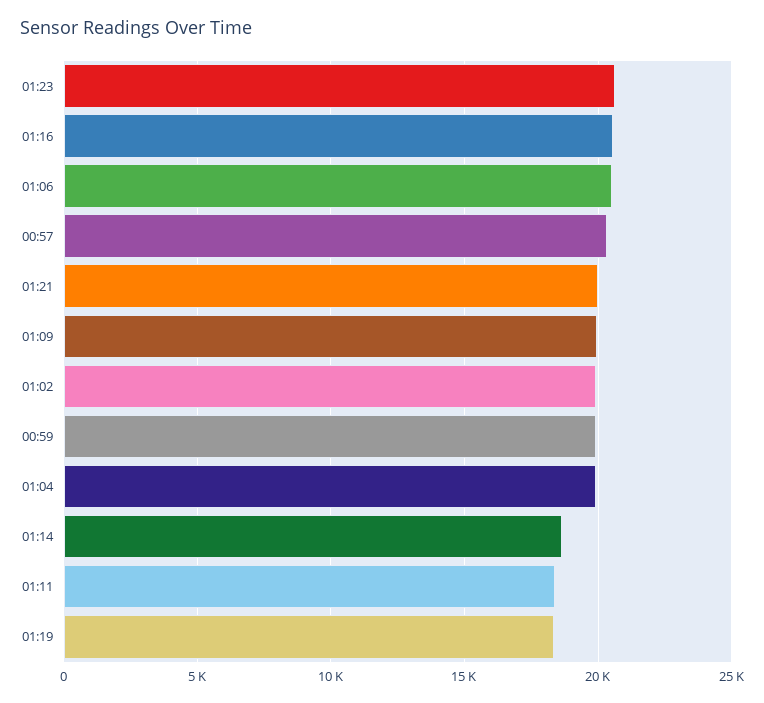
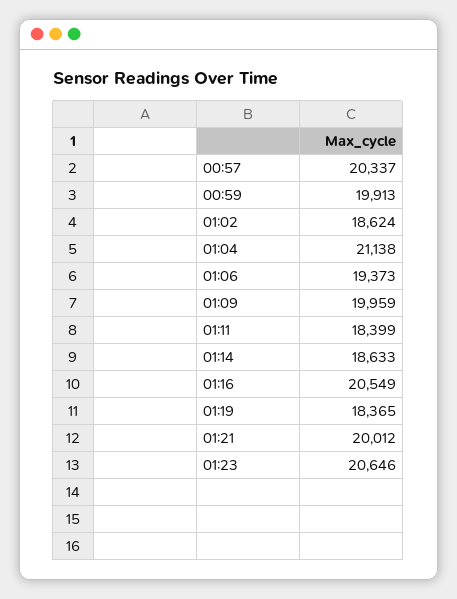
  {
    "01:23": 20646,
    "01:16": 20549,
-   "01:06": 20500,
+   "01:06": 19373,
    "00:57": 20337,
    "01:21": 20012,
    "01:09": 19959,
-   "01:02": 20000,
+   "01:02": 18624,
    "00:59": 19913,
-   "01:04": 20000,
+   "01:04": 21138,
    "01:14": 18633,
    "01:11": 18399,
    "01:19": 18365
  }

